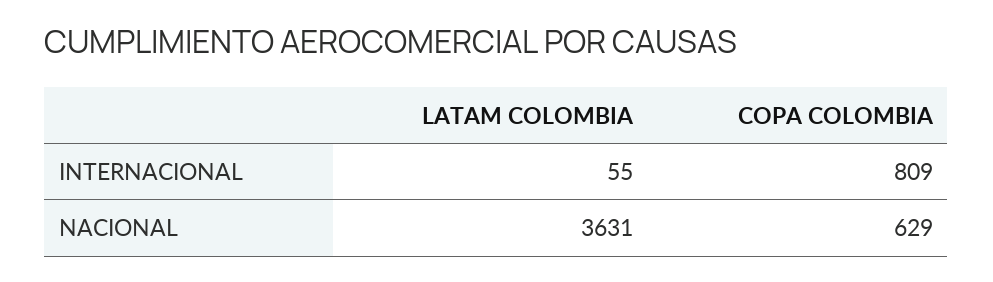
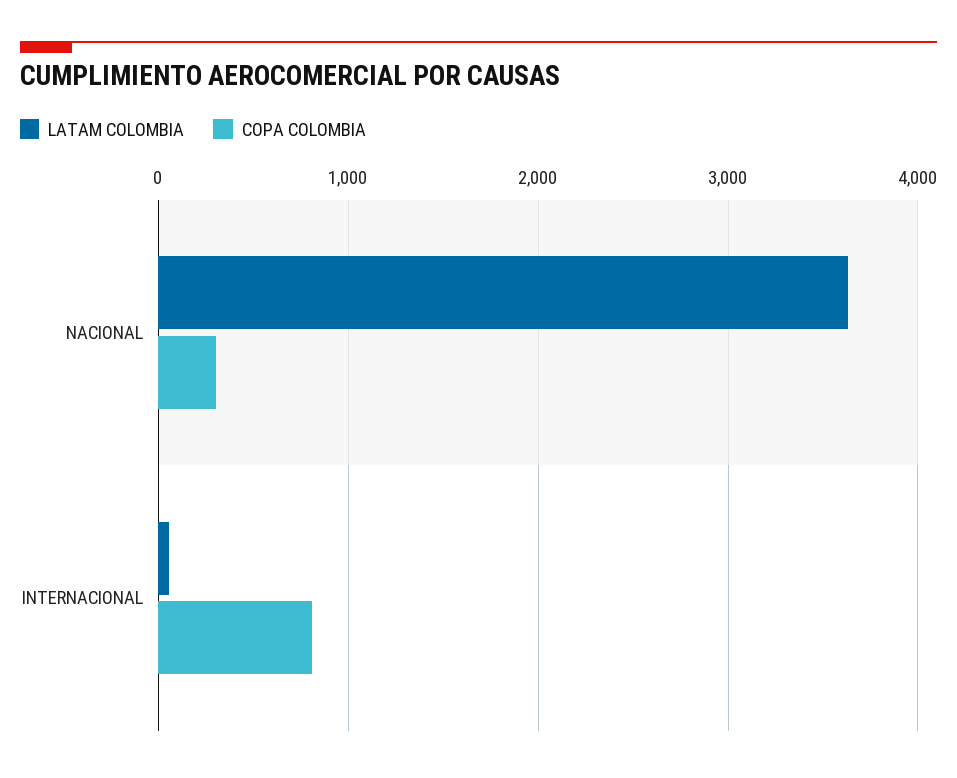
  {
    "LATAM COLOMBIA": {
      "INTERNACIONAL": 55,
      "NACIONAL": 3631
    },
    "COPA COLOMBIA": {
      "INTERNACIONAL": 809,
-     "NACIONAL": 629
+     "NACIONAL": 300
    }
  }

